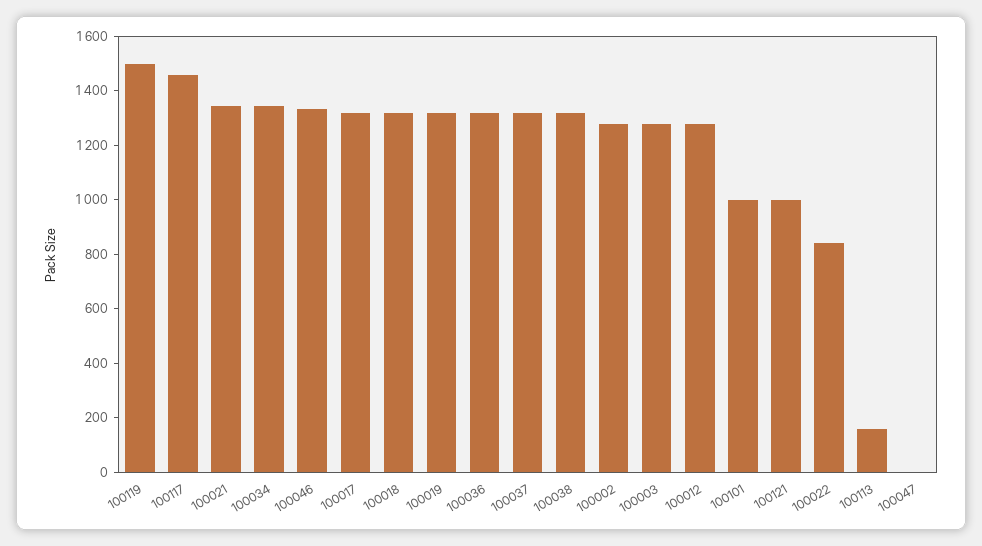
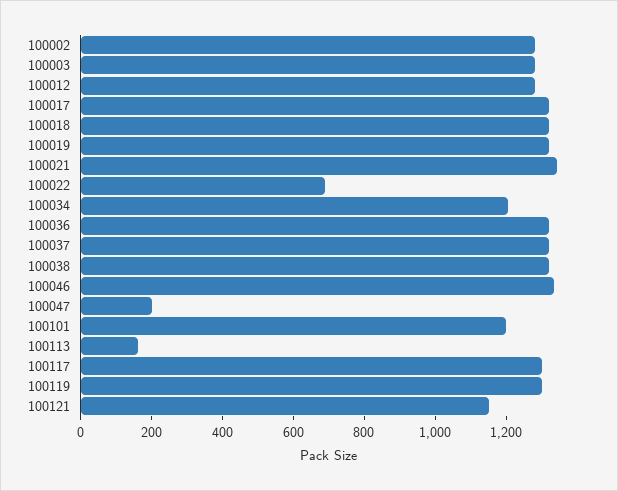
  {
-   "100119": 1500,
+   "100119": 1300,
-   "100117": 1450,
+   "100117": 1300,
    "100021": 1350,
-   "100034": 1350,
+   "100034": 1200,
    "100046": 1350,
    "100017": 1300,
    "100018": 1300,
    "100019": 1300,
    "100036": 1300,
    "100037": 1300,
    "100038": 1300,
    "100002": 1300,
    "100003": 1300,
    "100012": 1300,
-   "100101": 1000,
+   "100101": 1200,
-   "100121": 1000,
+   "100121": 1150,
-   "100022": 850,
+   "100022": 700,
    "100113": 150,
-   "100047": 0
+   "100047": 200
  }

